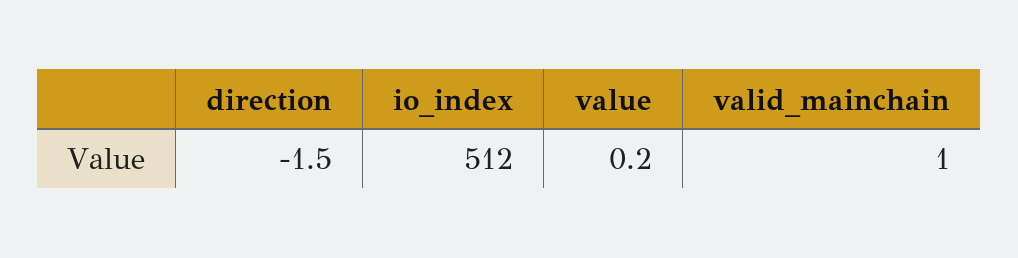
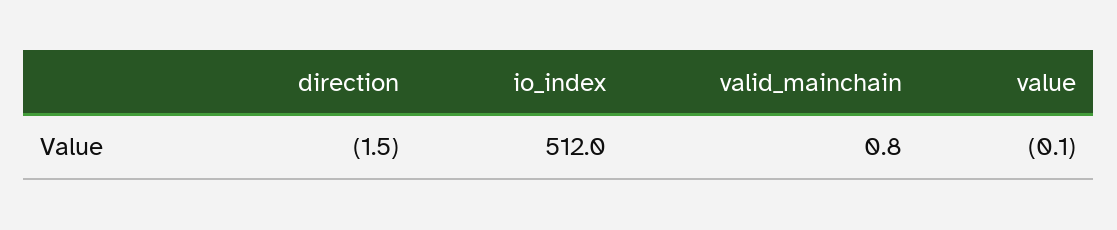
  {
    "direction": -1.5,
    "io_index": 512,
-   "value": 0.2,
+   "value": -0.1,
-   "valid_mainchain": 1
+   "valid_mainchain": 0.8
  }

